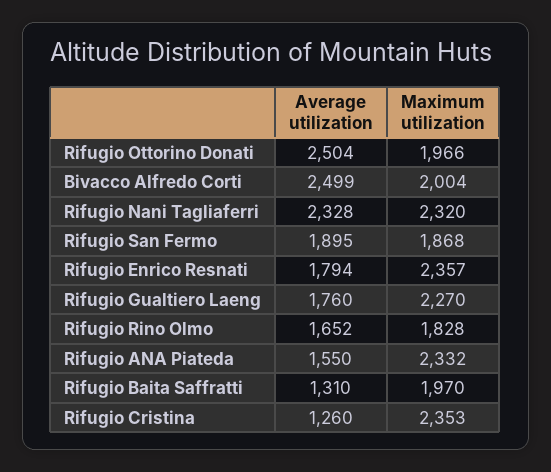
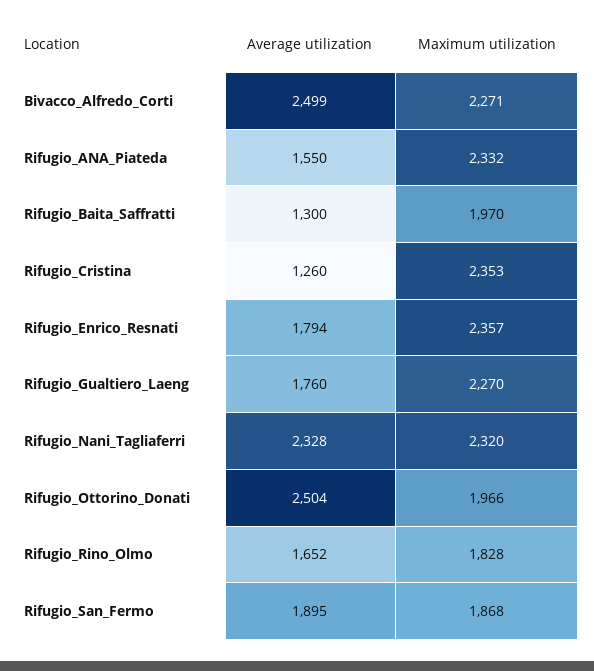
  {
    "Average utilization": {
      "Rifugio Ottorino Donati": 2504,
      "Bivacco Alfredo Corti": 2499,
      "Rifugio Nani Tagliaferri": 2328,
      "Rifugio San Fermo": 1895,
      "Rifugio Enrico Resnati": 1794,
      "Rifugio Gualtiero Laeng": 1760,
      "Rifugio Rino Olmo": 1652,
      "Rifugio ANA Piateda": 1550,
-     "Rifugio Baita Saffratti": 1310,
+     "Rifugio Baita Saffratti": 1300,
      "Rifugio Cristina": 1260
    },
    "Maximum utilization": {
      "Rifugio Ottorino Donati": 1966,
-     "Bivacco Alfredo Corti": 2004,
+     "Bivacco Alfredo Corti": 2271,
      "Rifugio Nani Tagliaferri": 2320,
      "Rifugio San Fermo": 1868,
      "Rifugio Enrico Resnati": 2357,
      "Rifugio Gualtiero Laeng": 2270,
      "Rifugio Rino Olmo": 1828,
      "Rifugio ANA Piateda": 2332,
      "Rifugio Baita Saffratti": 1970,
      "Rifugio Cristina": 2353
    }
  }

